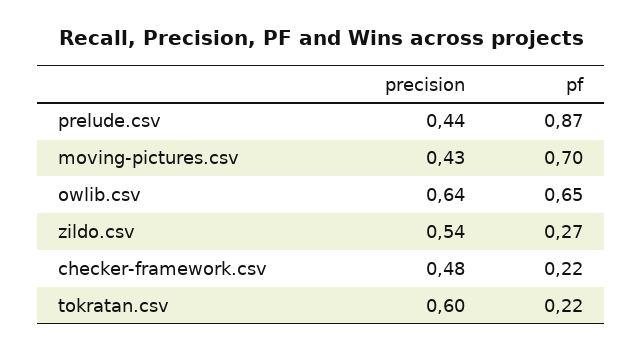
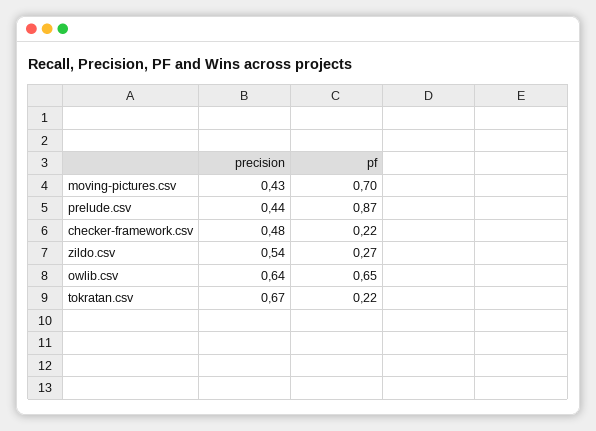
  {
    "precision": {
      "prelude.csv": 0.44,
      "moving-pictures.csv": 0.43,
      "owlib.csv": 0.64,
      "zildo.csv": 0.54,
      "checker-framework.csv": 0.48,
-     "tokratan.csv": 0.6
+     "tokratan.csv": 0.67
    },
    "pf": {
      "prelude.csv": 0.87,
      "moving-pictures.csv": 0.7,
      "owlib.csv": 0.65,
      "zildo.csv": 0.27,
      "checker-framework.csv": 0.22,
      "tokratan.csv": 0.22
    }
  }

